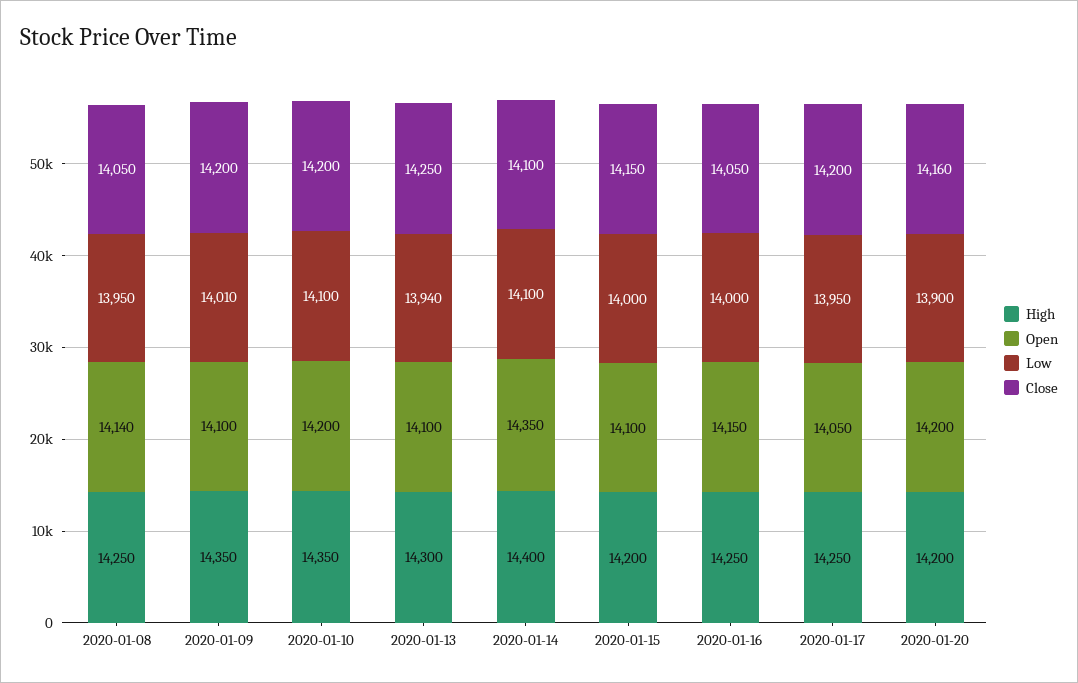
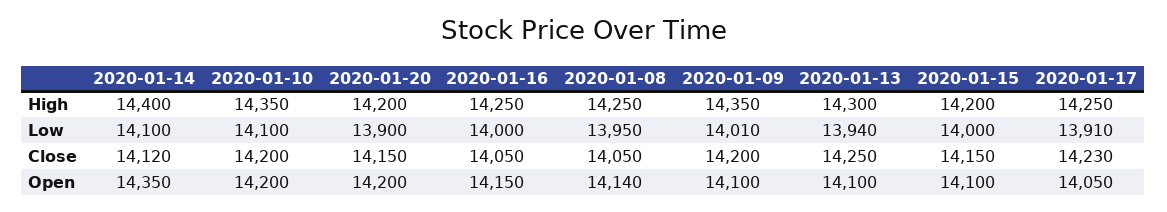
  {
    "High": {
      "2020-01-08": 14250,
      "2020-01-09": 14350,
      "2020-01-10": 14350,
      "2020-01-13": 14300,
      "2020-01-14": 14400,
      "2020-01-15": 14200,
      "2020-01-16": 14250,
      "2020-01-17": 14250,
      "2020-01-20": 14200
    },
    "Open": {
      "2020-01-08": 14140,
      "2020-01-09": 14100,
      "2020-01-10": 14200,
      "2020-01-13": 14100,
      "2020-01-14": 14350,
      "2020-01-15": 14100,
      "2020-01-16": 14150,
      "2020-01-17": 14050,
      "2020-01-20": 14200
    },
    "Low": {
      "2020-01-08": 13950,
      "2020-01-09": 14010,
      "2020-01-10": 14100,
      "2020-01-13": 13940,
      "2020-01-14": 14100,
      "2020-01-15": 14000,
      "2020-01-16": 14000,
-     "2020-01-17": 13950,
+     "2020-01-17": 13910,
      "2020-01-20": 13900
    },
    "Close": {
      "2020-01-08": 14050,
      "2020-01-09": 14200,
      "2020-01-10": 14200,
      "2020-01-13": 14250,
-     "2020-01-14": 14100,
+     "2020-01-14": 14120,
      "2020-01-15": 14150,
      "2020-01-16": 14050,
-     "2020-01-17": 14200,
+     "2020-01-17": 14230,
-     "2020-01-20": 14160
+     "2020-01-20": 14150
    }
  }

